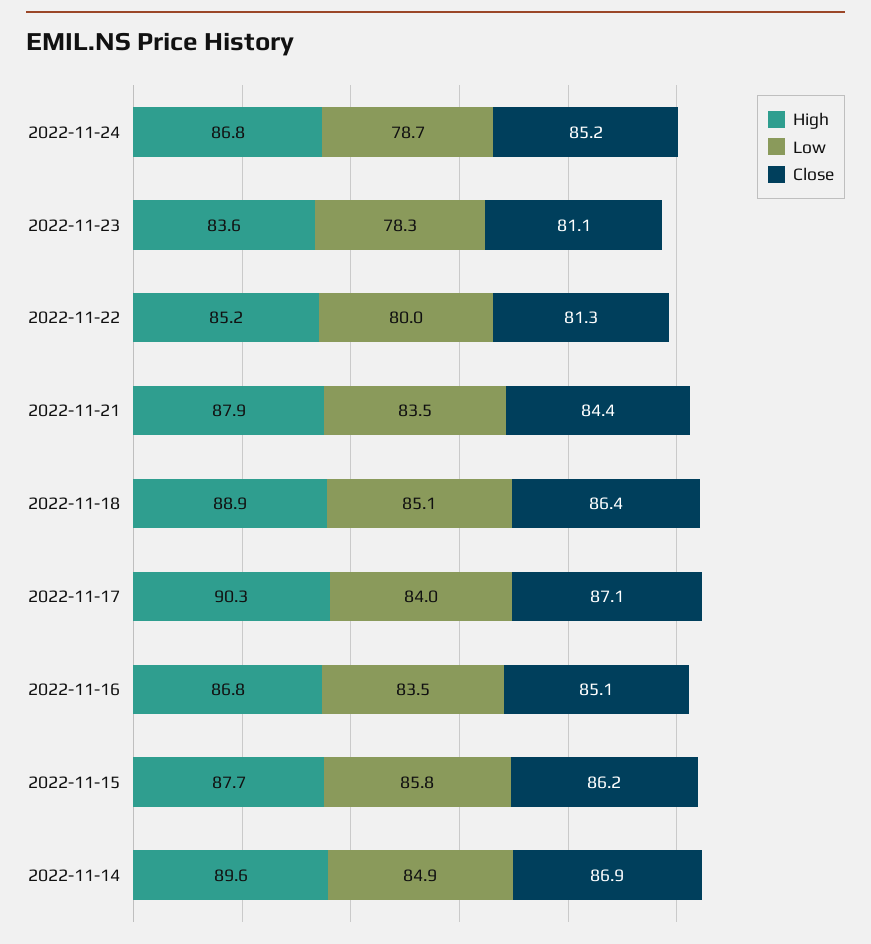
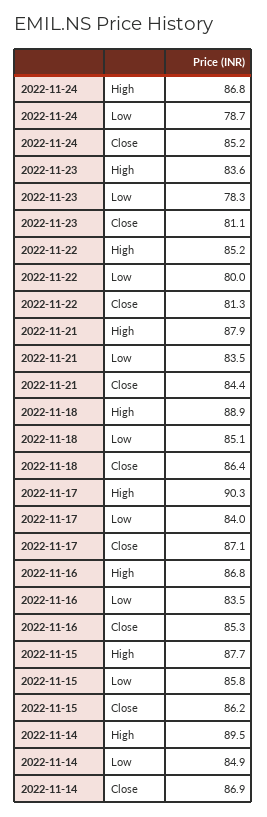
  {
    "High": {
      "2022-11-24": 86.8,
      "2022-11-23": 83.6,
      "2022-11-22": 85.2,
      "2022-11-21": 87.9,
      "2022-11-18": 88.9,
      "2022-11-17": 90.3,
      "2022-11-16": 86.8,
      "2022-11-15": 87.7,
-     "2022-11-14": 89.6
+     "2022-11-14": 89.5
    },
    "Low": {
      "2022-11-24": 78.7,
      "2022-11-23": 78.3,
      "2022-11-22": 80,
      "2022-11-21": 83.5,
      "2022-11-18": 85.1,
      "2022-11-17": 84,
      "2022-11-16": 83.5,
      "2022-11-15": 85.8,
      "2022-11-14": 84.9
    },
    "Close": {
      "2022-11-24": 85.2,
      "2022-11-23": 81.1,
      "2022-11-22": 81.3,
      "2022-11-21": 84.4,
      "2022-11-18": 86.4,
      "2022-11-17": 87.1,
-     "2022-11-16": 85.1,
+     "2022-11-16": 85.3,
      "2022-11-15": 86.2,
      "2022-11-14": 86.9
    }
  }

